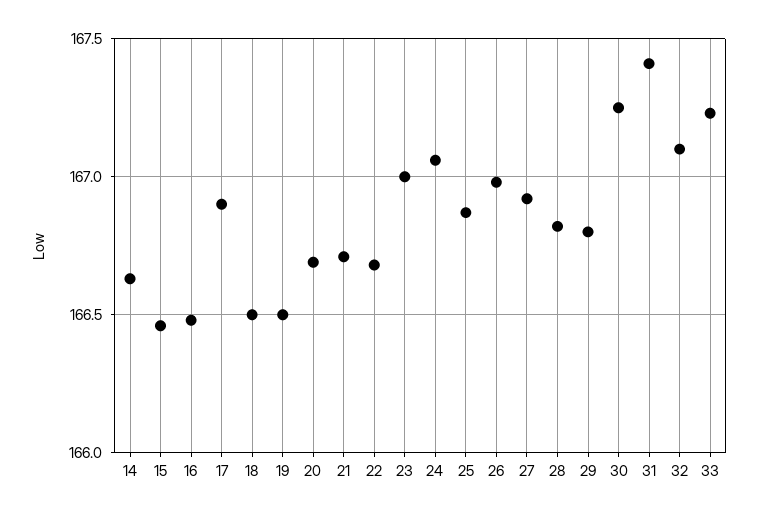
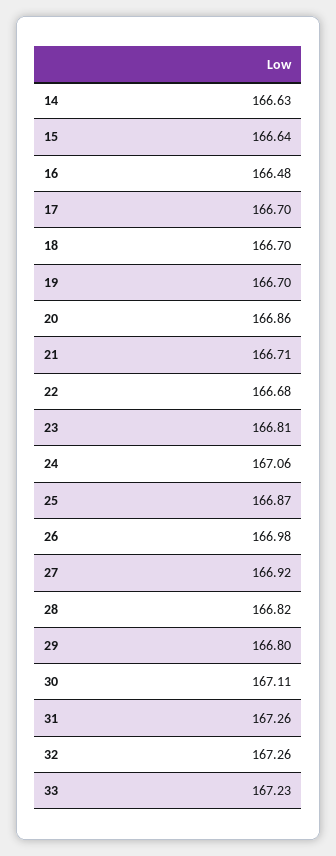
  {
    "14": 166.63,
-   "15": 166.45,
+   "15": 166.64,
    "16": 166.48,
-   "17": 166.9,
+   "17": 166.7,
-   "18": 166.5,
+   "18": 166.7,
-   "19": 166.5,
+   "19": 166.7,
-   "20": 166.7,
+   "20": 166.86,
    "21": 166.71,
    "22": 166.68,
-   "23": 167,
+   "23": 166.81,
    "24": 167.06,
    "25": 166.87,
    "26": 166.98,
    "27": 166.92,
    "28": 166.82,
    "29": 166.8,
-   "30": 167.25,
+   "30": 167.11,
-   "31": 167.4,
+   "31": 167.26,
-   "32": 167.1,
+   "32": 167.26,
    "33": 167.23
  }

